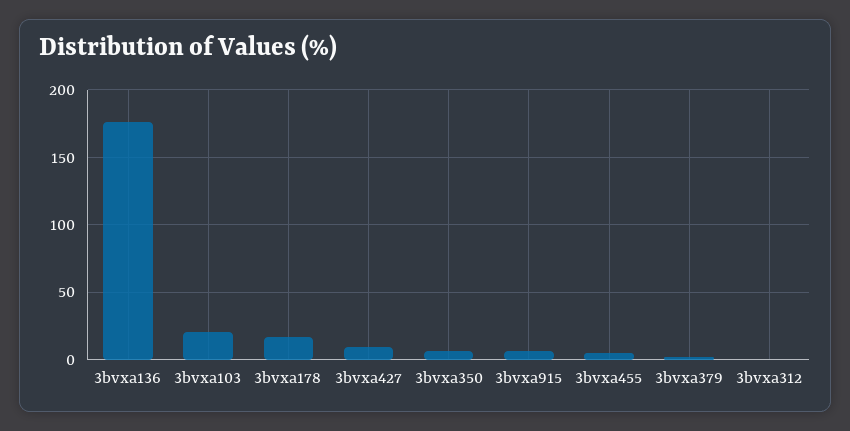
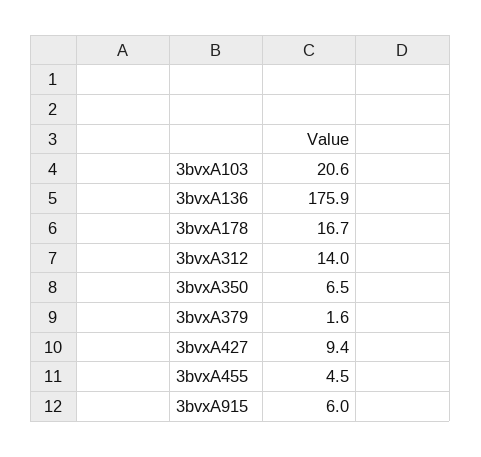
  {
    "3bvxa136": 175.9,
    "3bvxa103": 20.6,
    "3bvxa178": 16.7,
    "3bvxa427": 9.4,
    "3bvxa350": 6.5,
    "3bvxa915": 6,
    "3bvxa455": 4.5,
    "3bvxa379": 1.6,
-   "3bvxa312": 0
+   "3bvxa312": 14
  }

